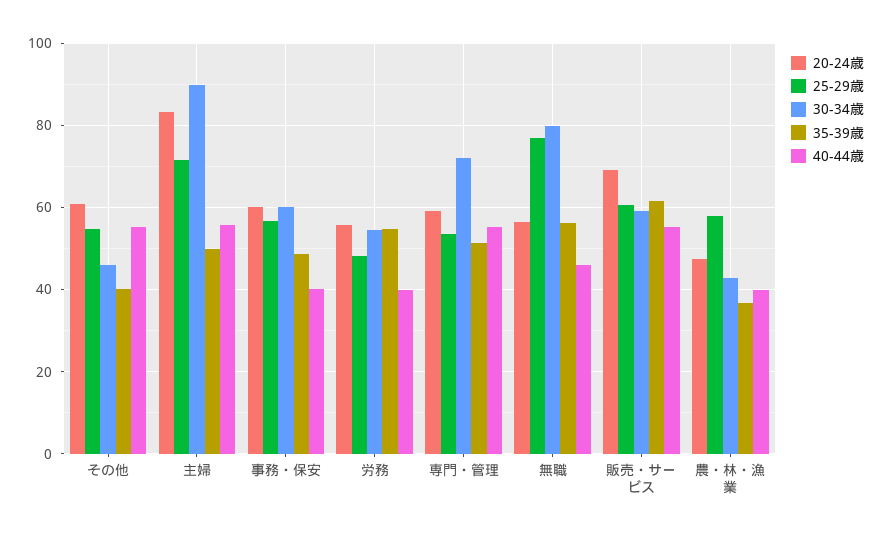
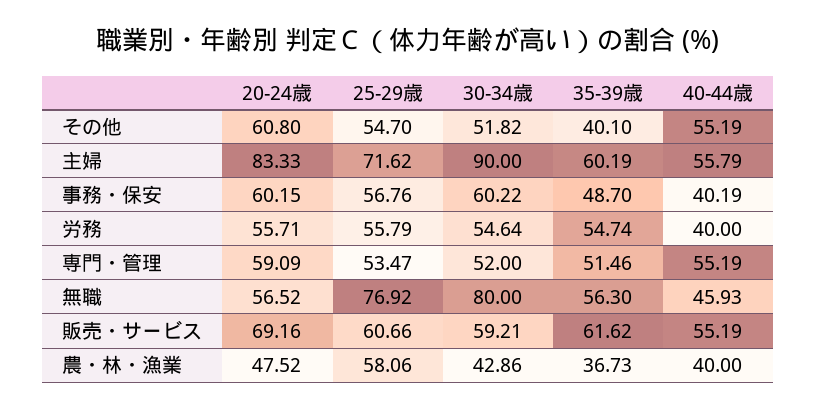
  {
    "20-24歳": {
      "その他": 60.8,
      "主婦": 83.33,
      "事務・保安": 60.15,
      "労務": 55.71,
      "専門・管理": 59.09,
      "無職": 56.52,
      "販売・サービス": 69.16,
      "農・林・漁業": 47.52
    },
    "25-29歳": {
      "その他": 54.7,
      "主婦": 71.62,
      "事務・保安": 56.76,
-     "労務": 48,
+     "労務": 55.79,
      "専門・管理": 53.47,
      "無職": 76.92,
      "販売・サービス": 60.66,
      "農・林・漁業": 58.06
    },
    "30-34歳": {
-     "その他": 46,
+     "その他": 51.82,
      "主婦": 90,
      "事務・保安": 60.22,
      "労務": 54.64,
-     "専門・管理": 72,
+     "専門・管理": 52,
      "無職": 80,
      "販売・サービス": 59.21,
      "農・林・漁業": 42.86
    },
    "35-39歳": {
      "その他": 40.1,
-     "主婦": 50,
+     "主婦": 60.19,
      "事務・保安": 48.7,
      "労務": 54.74,
      "専門・管理": 51.46,
      "無職": 56.3,
      "販売・サービス": 61.62,
      "農・林・漁業": 36.73
    },
    "40-44歳": {
      "その他": 55.19,
      "主婦": 55.79,
      "事務・保安": 40.19,
      "労務": 40,
      "専門・管理": 55.19,
      "無職": 45.93,
      "販売・サービス": 55.19,
      "農・林・漁業": 40
    }
  }

